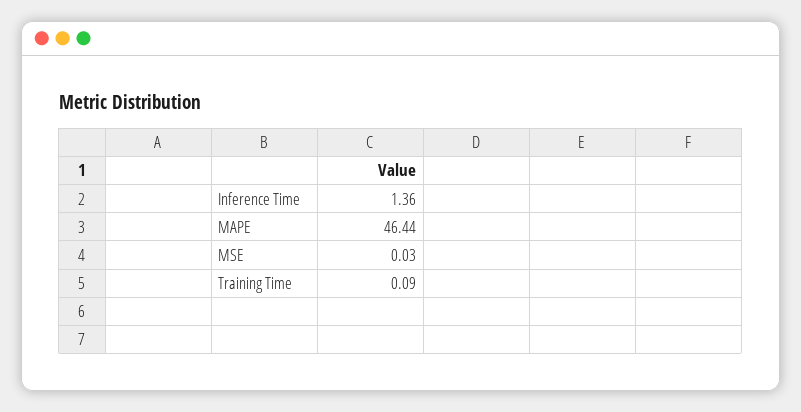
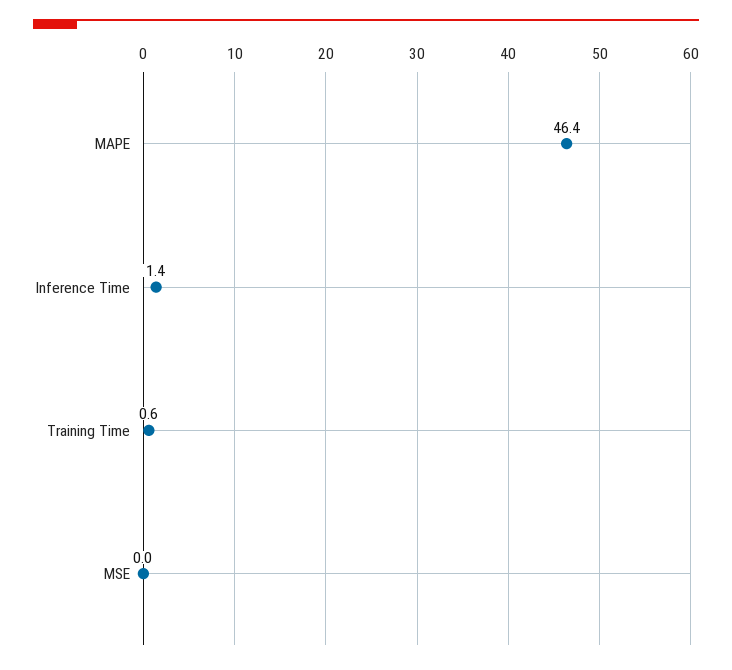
  {
    "Inference Time": 1.36,
    "MAPE": 46.44,
    "MSE": 0.03,
-   "Training Time": 0.09
+   "Training Time": 0.6
  }

